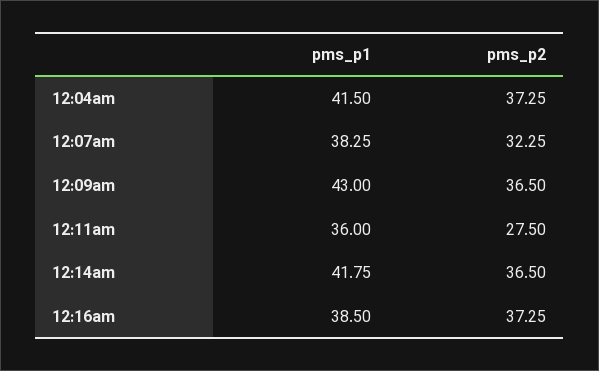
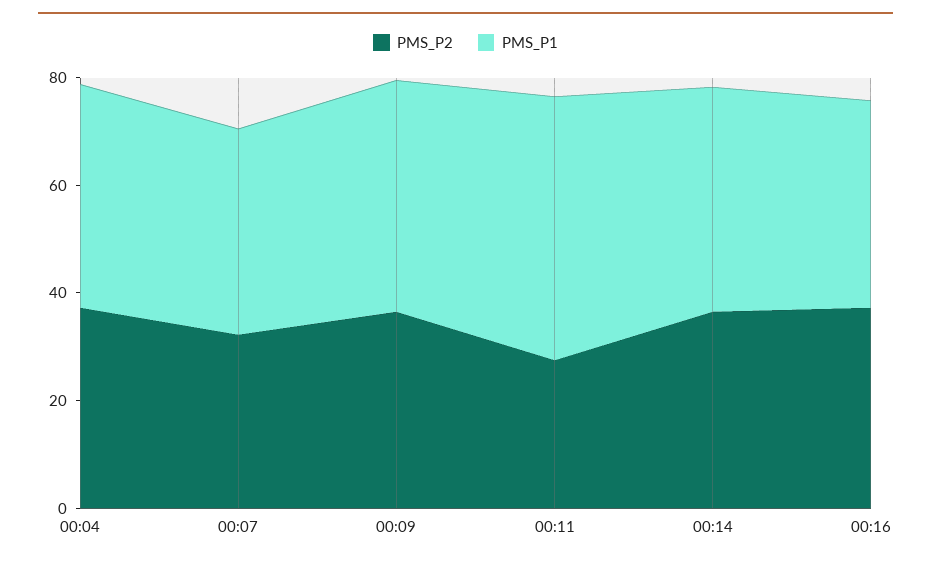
  {
    "pms_p1": {
      "12:04am": 41.5,
      "12:07am": 38.25,
      "12:09am": 43,
-     "12:11am": 36,
+     "12:11am": 50,
      "12:14am": 41.75,
      "12:16am": 38.5
    },
    "pms_p2": {
      "12:04am": 37.25,
      "12:07am": 32.25,
      "12:09am": 36.5,
      "12:11am": 27.5,
      "12:14am": 36.5,
      "12:16am": 37.25
    }
  }

